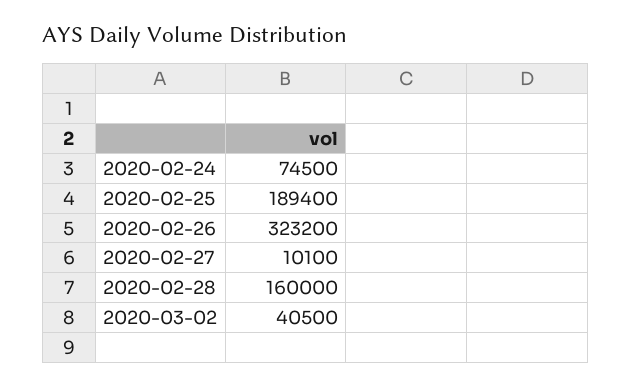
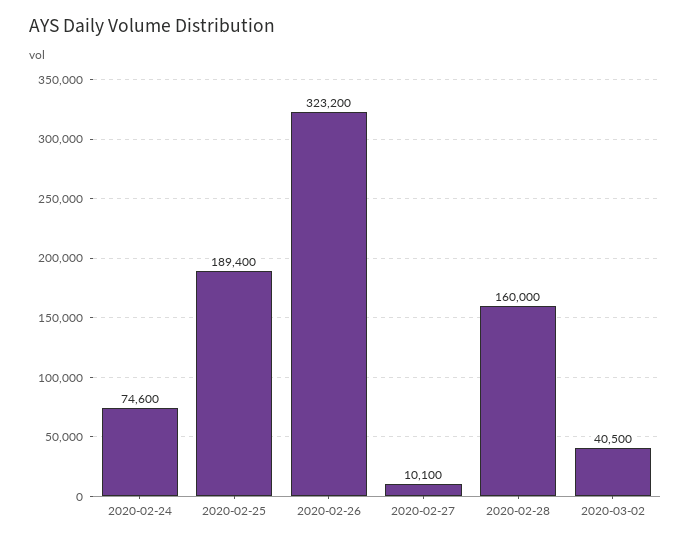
  {
-   "2020-02-24": 74500,
+   "2020-02-24": 74600,
    "2020-02-25": 189400,
    "2020-02-26": 323200,
    "2020-02-27": 10100,
    "2020-02-28": 160000,
    "2020-03-02": 40500
  }

